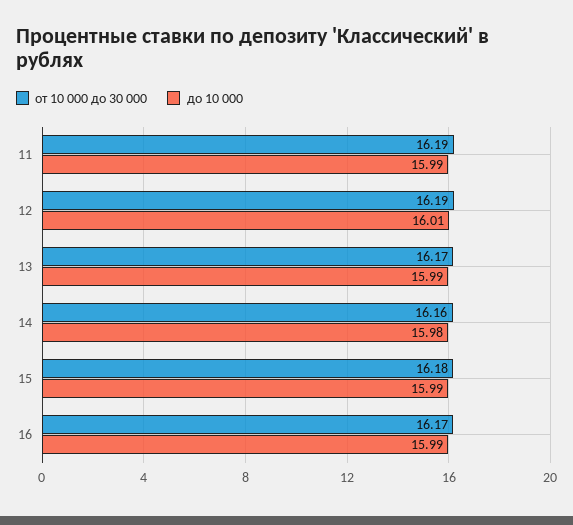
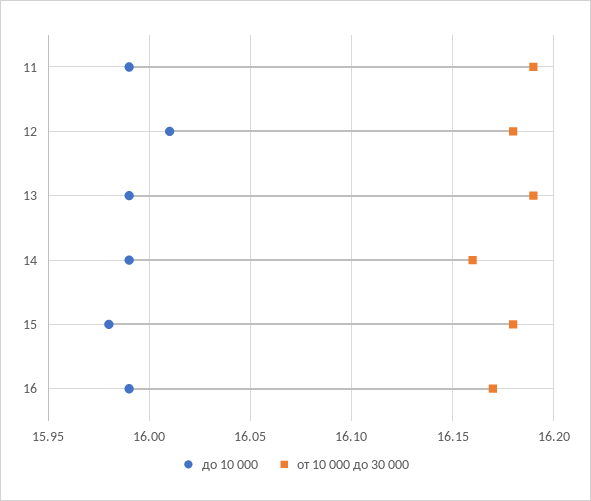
  {
    "от 10 000 до 30 000": {
      "11": 16.19,
-     "12": 16.19,
+     "12": 16.18,
-     "13": 16.17,
+     "13": 16.19,
      "14": 16.16,
      "15": 16.18,
      "16": 16.17
    },
    "до 10 000": {
      "11": 15.99,
      "12": 16.01,
      "13": 15.99,
-     "14": 15.98,
+     "14": 15.99,
-     "15": 15.99,
+     "15": 15.98,
      "16": 15.99
    }
  }

